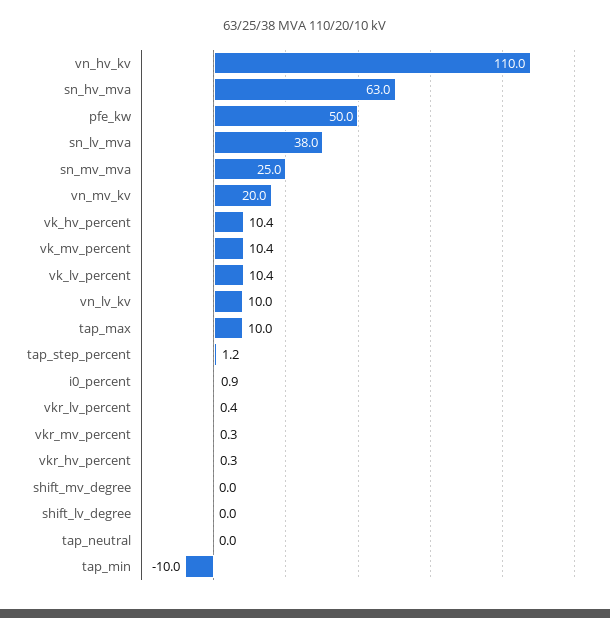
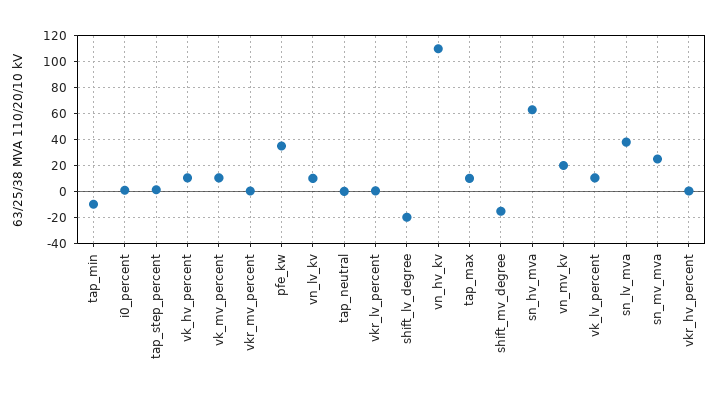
  {
    "vn_hv_kv": 110,
    "sn_hv_mva": 63,
-   "pfe_kw": 50,
+   "pfe_kw": 35,
    "sn_lv_mva": 38,
    "sn_mv_mva": 25,
    "vn_mv_kv": 20,
    "vk_hv_percent": 10.4,
    "vk_mv_percent": 10.4,
    "vk_lv_percent": 10.4,
    "vn_lv_kv": 10,
    "tap_max": 10,
    "tap_step_percent": 1.2,
    "i0_percent": 0.9,
    "vkr_lv_percent": 0.4,
    "vkr_mv_percent": 0.3,
    "vkr_hv_percent": 0.3,
-   "shift_mv_degree": 0,
+   "shift_mv_degree": -15,
-   "shift_lv_degree": 0,
+   "shift_lv_degree": -20,
    "tap_neutral": 0,
    "tap_min": -10
  }

